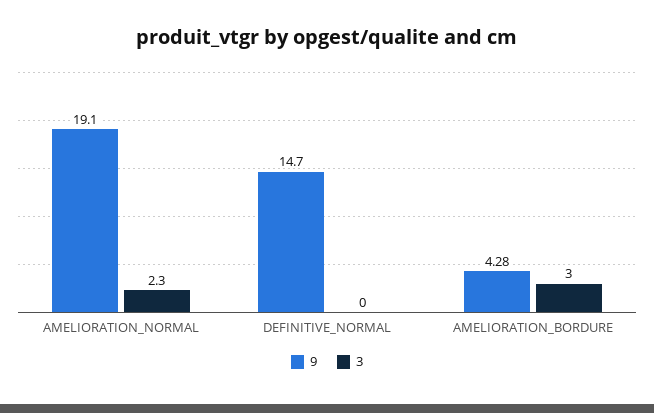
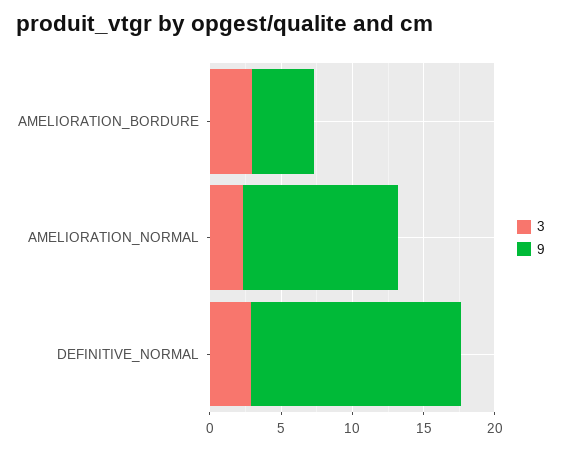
  {
    "9": {
-     "AMELIORATION_NORMAL": 19.1,
+     "AMELIORATION_NORMAL": 11,
      "DEFINITIVE_NORMAL": 14.7,
      "AMELIORATION_BORDURE": 4.28
    },
    "3": {
      "AMELIORATION_NORMAL": 2.3,
-     "DEFINITIVE_NORMAL": 0,
+     "DEFINITIVE_NORMAL": 3,
      "AMELIORATION_BORDURE": 3
    }
  }

